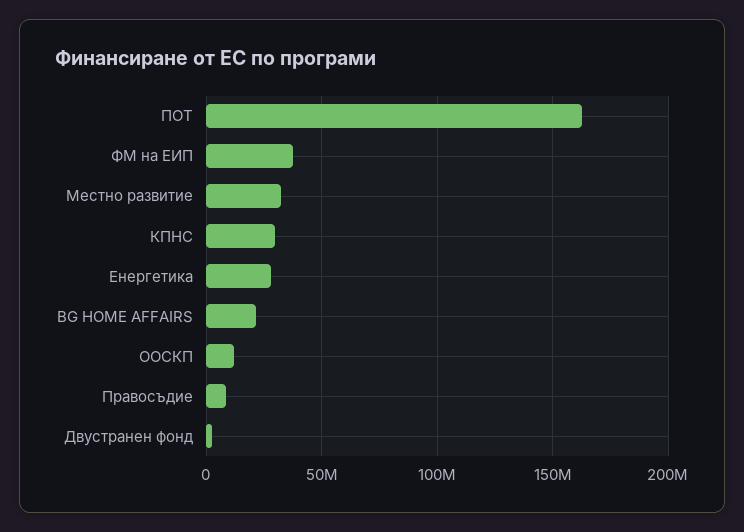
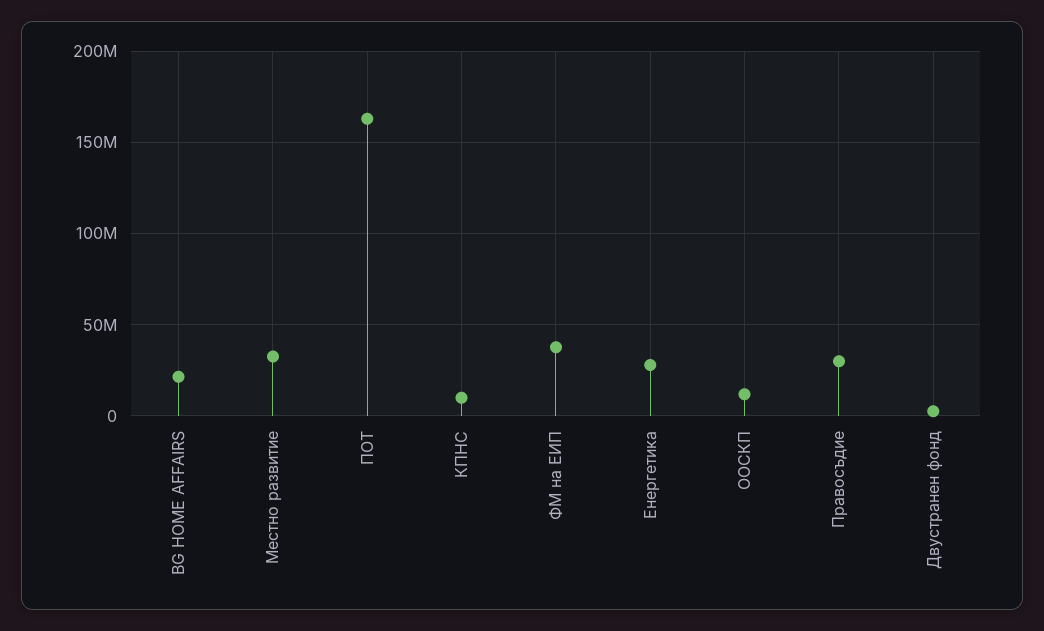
  {
    "ПОТ": 165000000,
    "ФМ на ЕИП": 40000000,
    "Местно развитие": 35000000,
-   "КПНС": 30000000,
+   "КПНС": 10000000,
    "Енергетика": 30000000,
    "BG HOME AFFAIRS": 20000000,
    "ООСКП": 10000000,
-   "Правосъдие": 10000000,
+   "Правосъдие": 30000000,
    "Двустранен фонд": 5000000
  }

